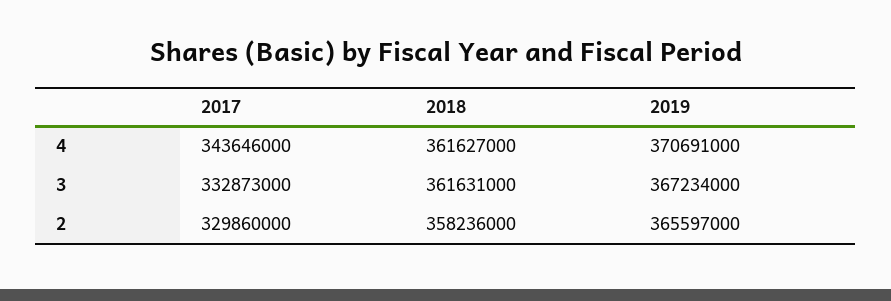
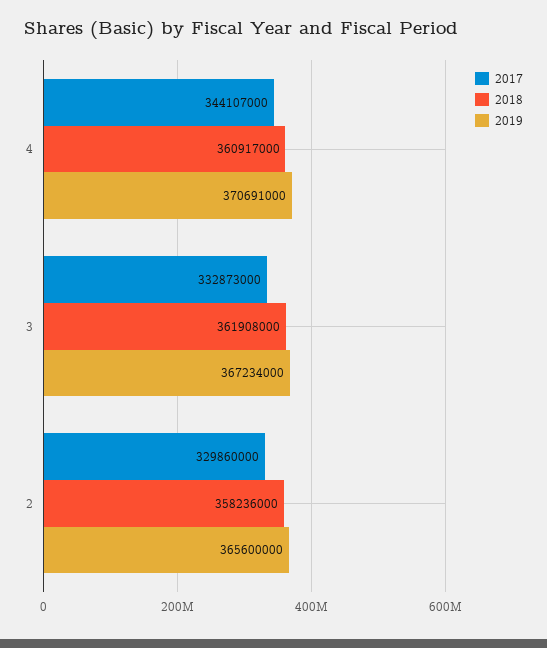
  {
    "2017": {
-     "4": 343646000,
+     "4": 344107000,
      "3": 332873000,
      "2": 329860000
    },
    "2018": {
-     "4": 361627000,
+     "4": 360917000,
-     "3": 361631000,
+     "3": 361908000,
      "2": 358236000
    },
    "2019": {
      "4": 370691000,
      "3": 367234000,
-     "2": 365597000
+     "2": 365600000
    }
  }

